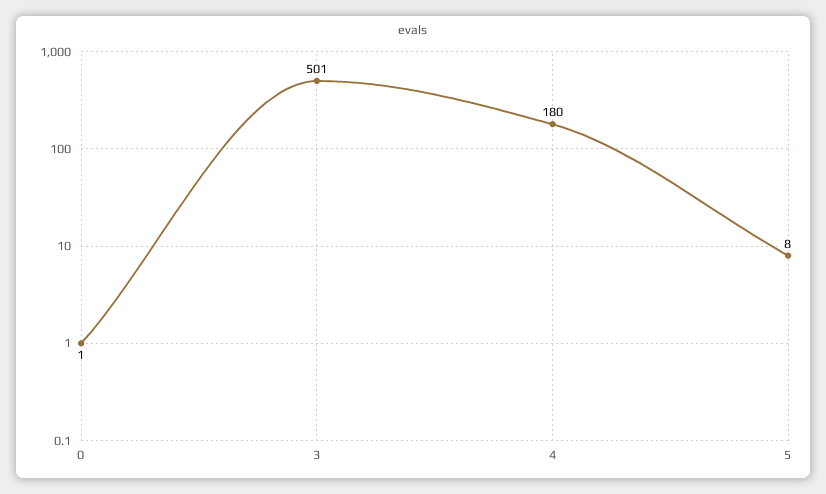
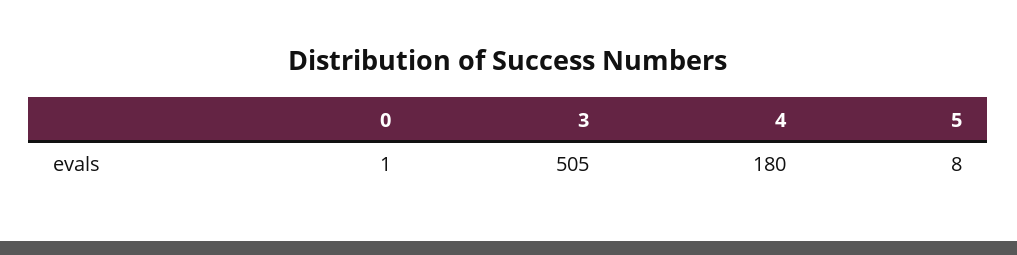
  {
    "0": 1,
-   "3": 501,
+   "3": 505,
    "4": 180,
    "5": 8
  }

